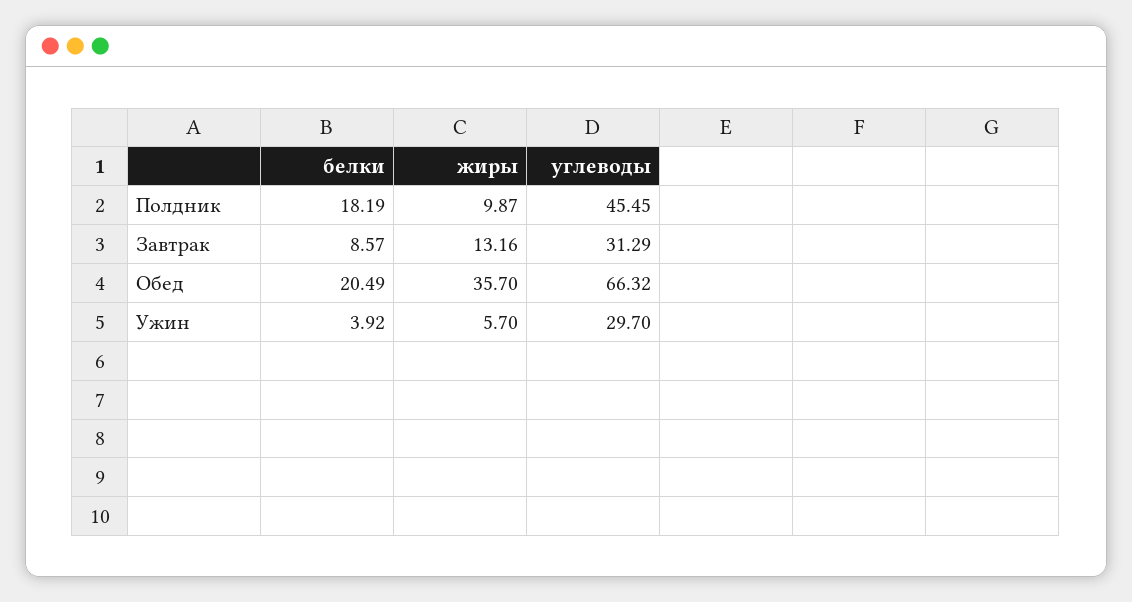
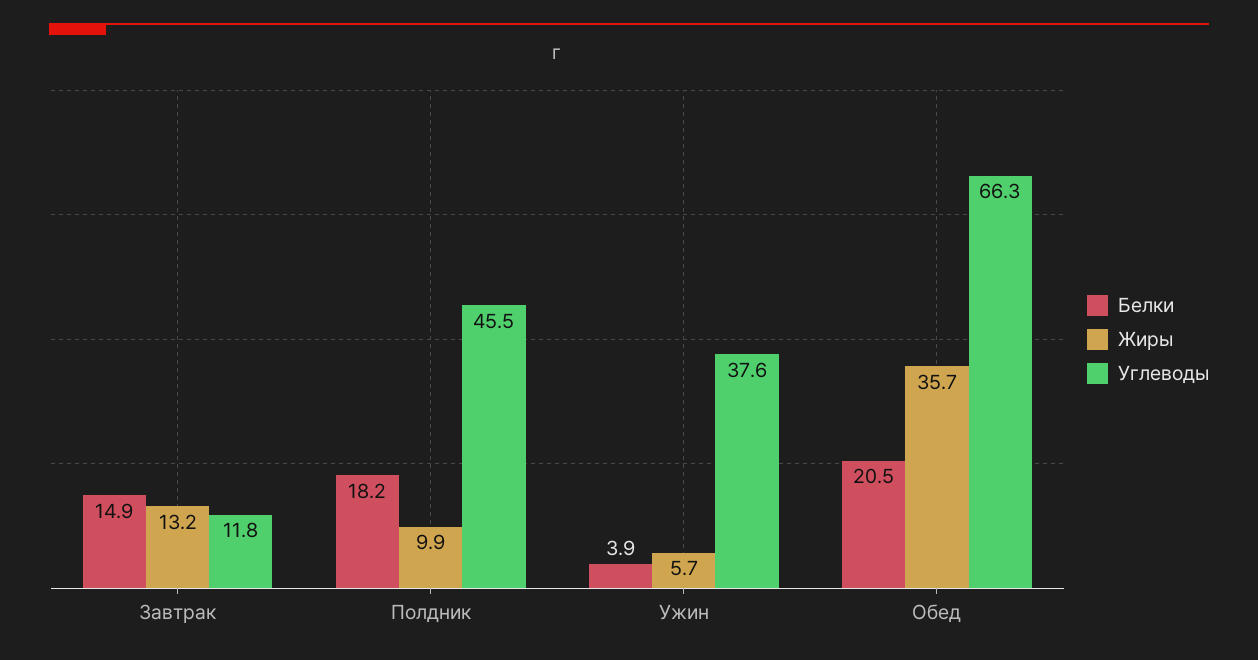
  {
    "белки": {
      "Полдник": 18.19,
-     "Завтрак": 8.57,
+     "Завтрак": 14.9,
      "Обед": 20.49,
      "Ужин": 3.92
    },
    "жиры": {
      "Полдник": 9.87,
      "Завтрак": 13.16,
      "Обед": 35.7,
      "Ужин": 5.7
    },
    "углеводы": {
      "Полдник": 45.45,
-     "Завтрак": 31.29,
+     "Завтрак": 11.8,
      "Обед": 66.32,
-     "Ужин": 29.7
+     "Ужин": 37.6
    }
  }

